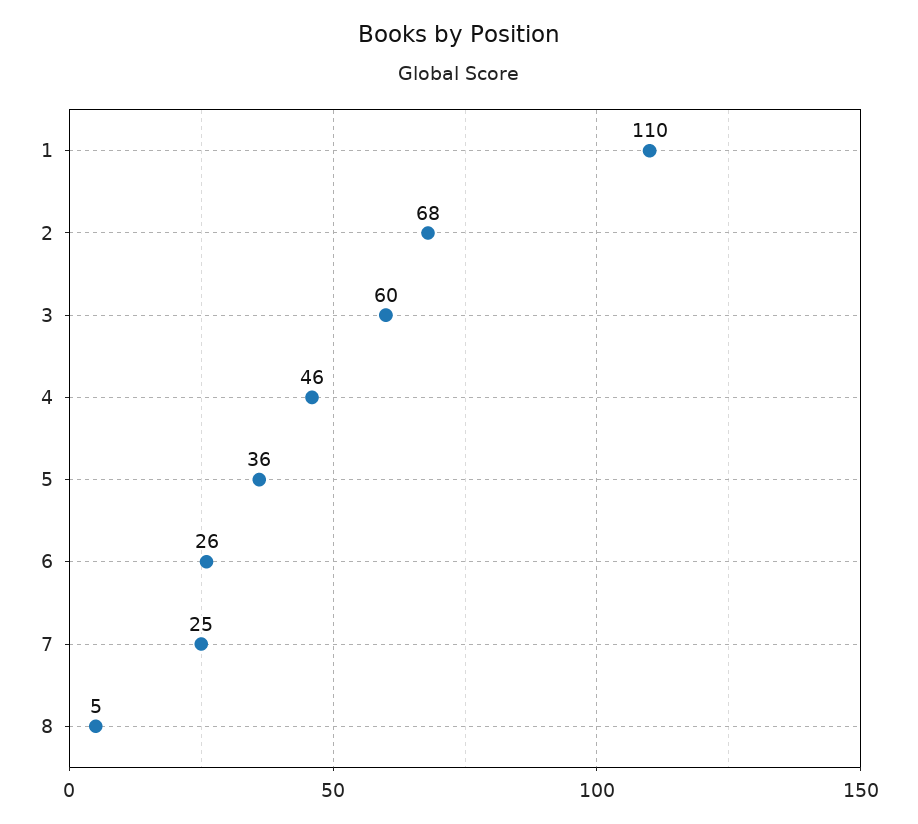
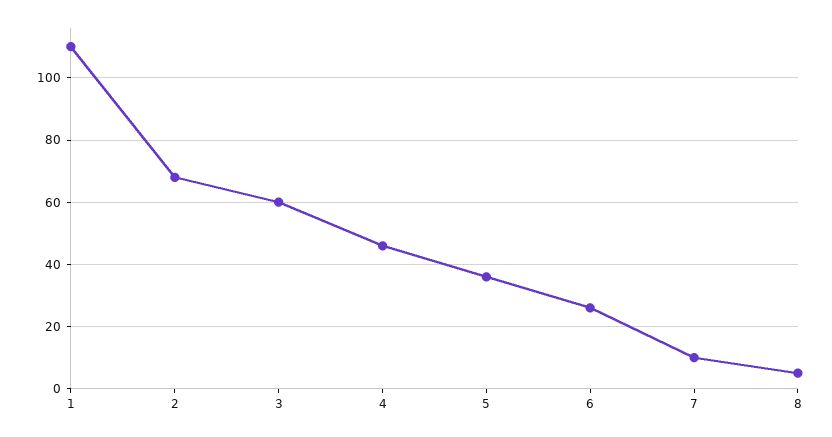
  {
    "1": 110,
    "2": 68,
    "3": 60,
    "4": 46,
    "5": 36,
    "6": 26,
-   "7": 25,
+   "7": 10,
    "8": 5
  }

